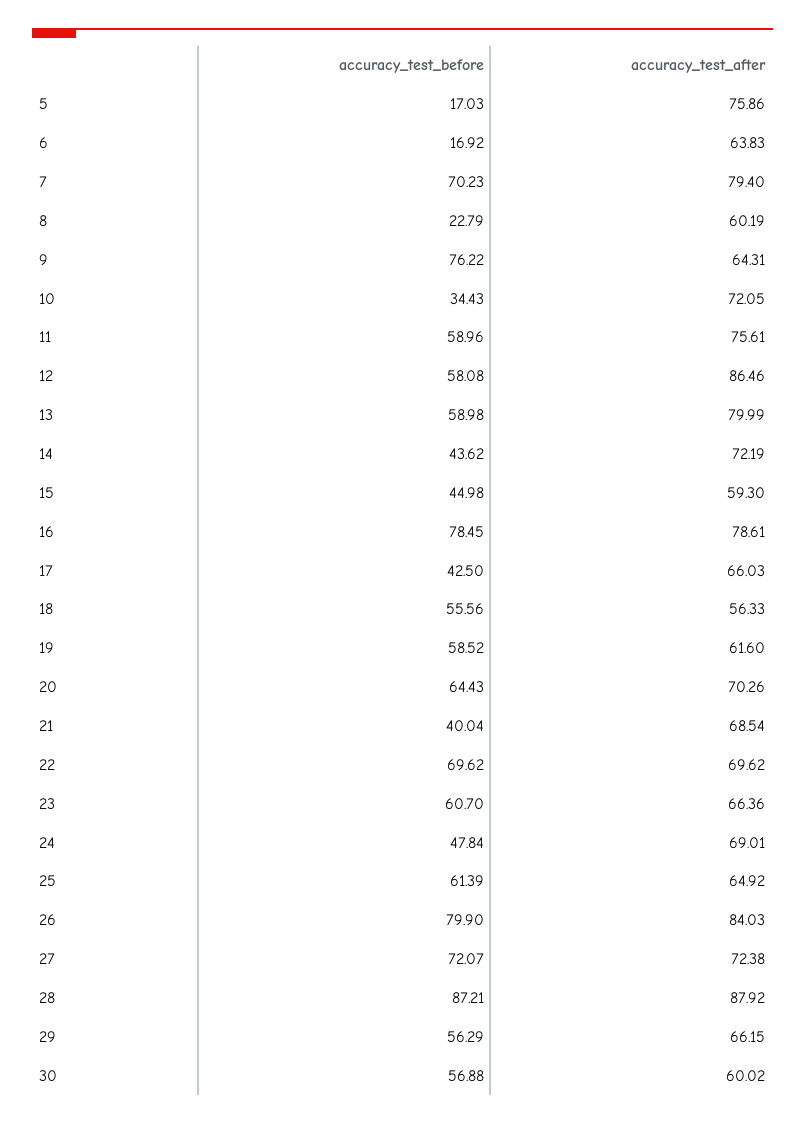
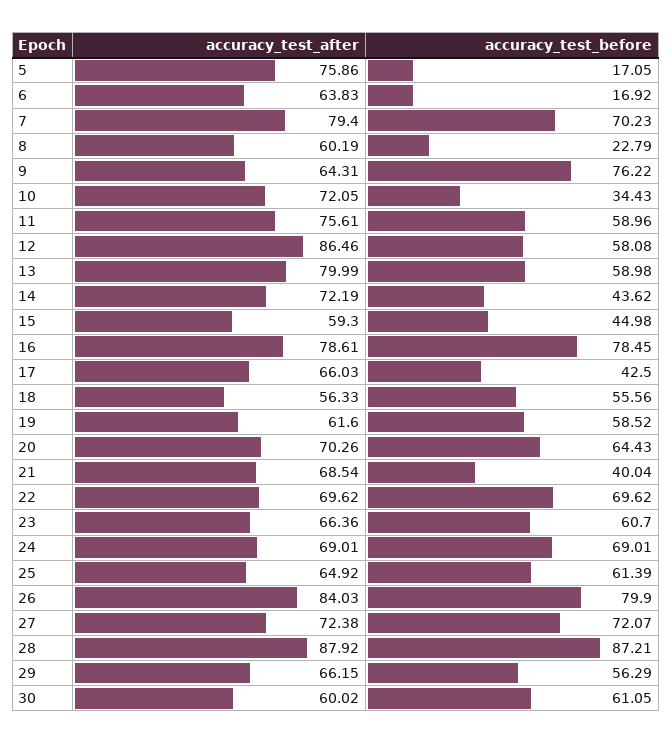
  {
    "accuracy_test_before": {
-     "5": 17.03,
+     "5": 17.05,
      "6": 16.92,
      "7": 70.23,
      "8": 22.79,
      "9": 76.22,
      "10": 34.43,
      "11": 58.96,
      "12": 58.08,
      "13": 58.98,
      "14": 43.62,
      "15": 44.98,
      "16": 78.45,
      "17": 42.5,
      "18": 55.56,
      "19": 58.52,
      "20": 64.43,
      "21": 40.04,
      "22": 69.62,
      "23": 60.7,
-     "24": 47.84,
+     "24": 69.01,
      "25": 61.39,
      "26": 79.9,
      "27": 72.07,
      "28": 87.21,
      "29": 56.29,
-     "30": 56.88
+     "30": 61.05
    },
    "accuracy_test_after": {
      "5": 75.86,
      "6": 63.83,
      "7": 79.4,
      "8": 60.19,
      "9": 64.31,
      "10": 72.05,
      "11": 75.61,
      "12": 86.46,
      "13": 79.99,
      "14": 72.19,
      "15": 59.3,
      "16": 78.61,
      "17": 66.03,
      "18": 56.33,
      "19": 61.6,
      "20": 70.26,
      "21": 68.54,
      "22": 69.62,
      "23": 66.36,
      "24": 69.01,
      "25": 64.92,
      "26": 84.03,
      "27": 72.38,
      "28": 87.92,
      "29": 66.15,
      "30": 60.02
    }
  }

